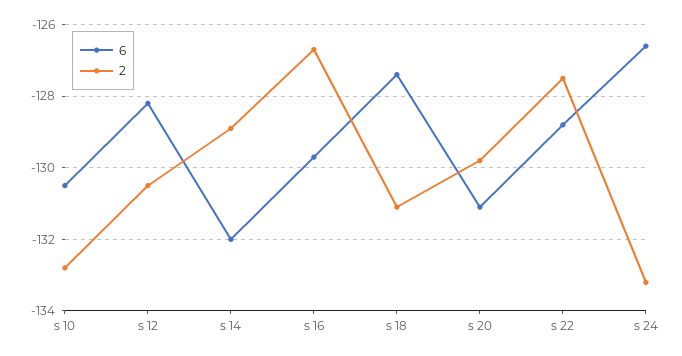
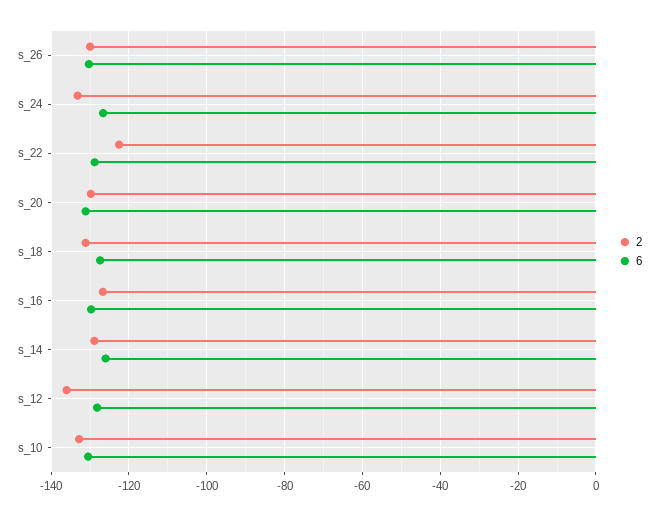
  {
    "6": {
      "s 10": -130.5,
      "s 12": -128,
-     "s 14": -132,
+     "s 14": -126,
      "s 16": -129.5,
      "s 18": -127.5,
      "s 20": -131,
      "s 22": -129,
-     "s 24": -126.5
+     "s 24": -126.5,
+     "s_26": -130
    },
    "2": {
      "s 10": -133,
-     "s 12": -130.5,
+     "s 12": -136,
      "s 14": -129,
      "s 16": -126.5,
      "s 18": -131,
      "s 20": -130,
-     "s 22": -127.5,
+     "s 22": -122,
-     "s 24": -133
+     "s 24": -133,
+     "s_26": -130
    }
  }

